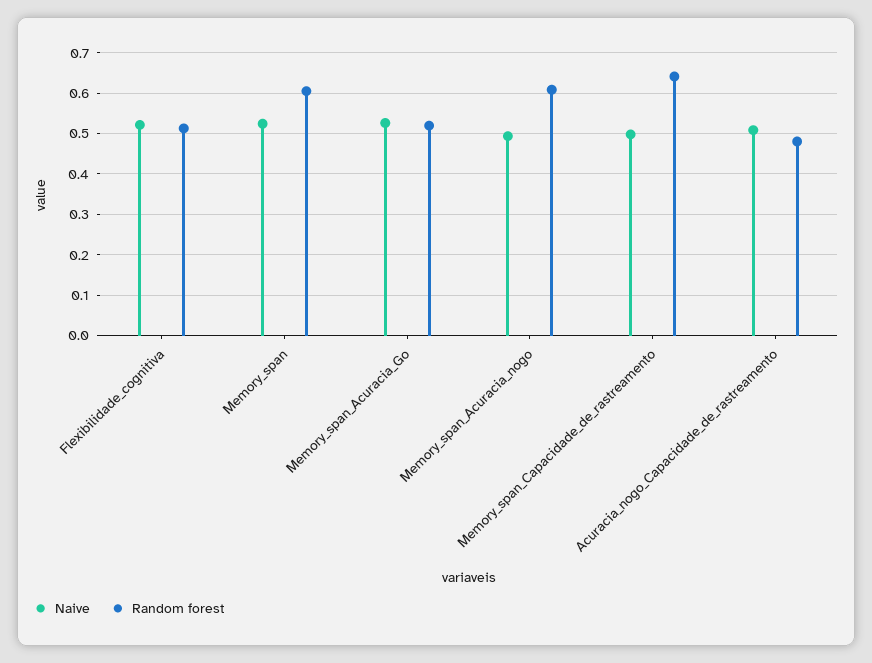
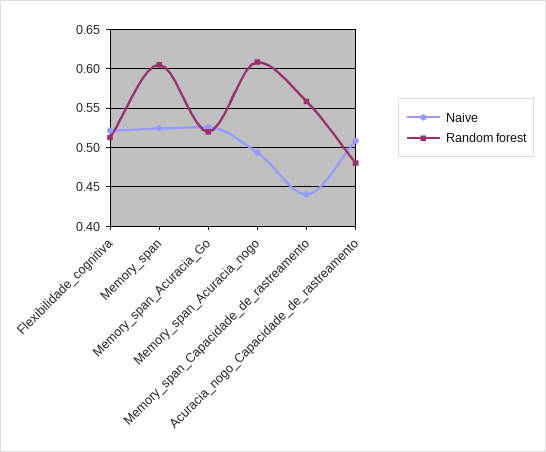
  {
    "Naive": {
      "Flexibilidade_cognitiva": 0.52,
      "Memory_span": 0.52,
      "Memory_span_Acuracia_Go": 0.53,
      "Memory_span_Acuracia_nogo": 0.49,
-     "Memory_span_Capacidade_de_rastreamento": 0.5,
+     "Memory_span_Capacidade_de_rastreamento": 0.44,
      "Acuracia_nogo_Capacidade_de_rastreamento": 0.51
    },
    "Random forest": {
      "Flexibilidade_cognitiva": 0.51,
      "Memory_span": 0.61,
      "Memory_span_Acuracia_Go": 0.52,
      "Memory_span_Acuracia_nogo": 0.61,
-     "Memory_span_Capacidade_de_rastreamento": 0.64,
+     "Memory_span_Capacidade_de_rastreamento": 0.56,
      "Acuracia_nogo_Capacidade_de_rastreamento": 0.48
    }
  }

